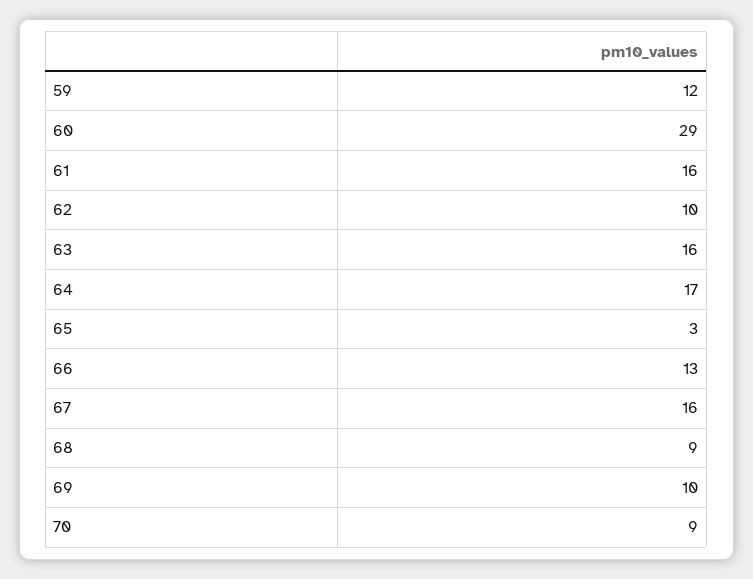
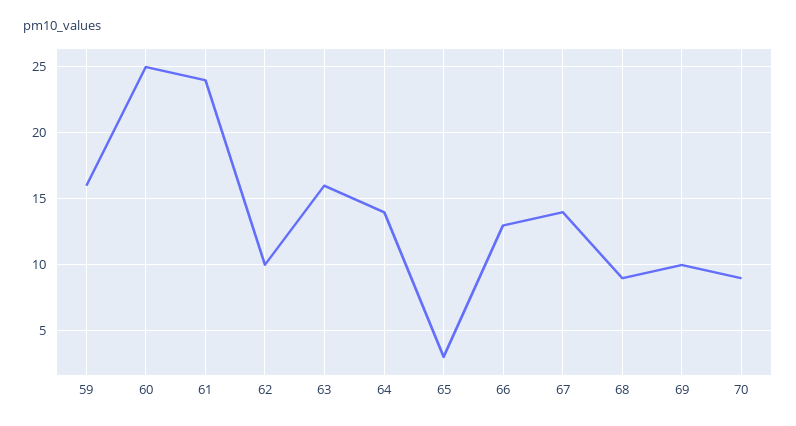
  {
-   "59": 12,
+   "59": 16,
-   "60": 29,
+   "60": 25,
-   "61": 16,
+   "61": 24,
    "62": 10,
    "63": 16,
-   "64": 17,
+   "64": 14,
    "65": 3,
    "66": 13,
-   "67": 16,
+   "67": 14,
    "68": 9,
    "69": 10,
    "70": 9
  }

